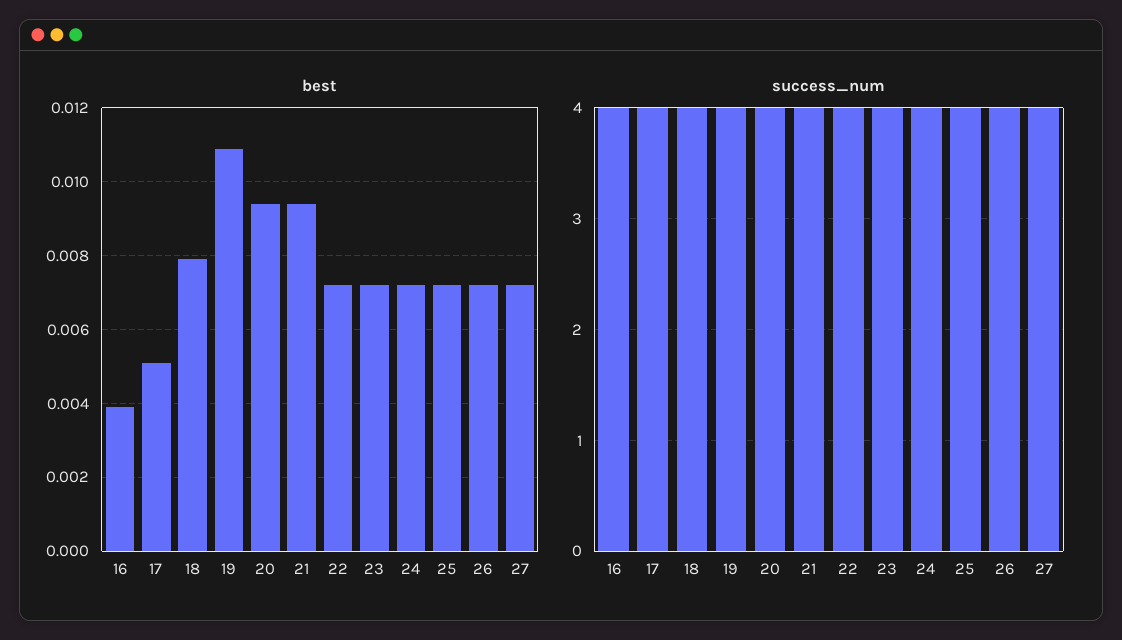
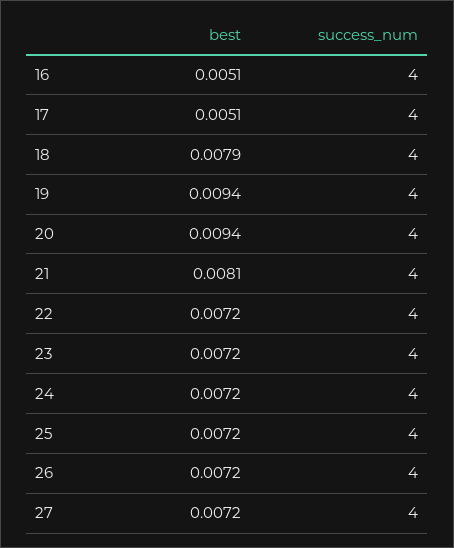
  {
    "best": {
-     "16": 0.004,
+     "16": 0.0051,
      "17": 0.0051,
      "18": 0.0079,
-     "19": 0.011,
+     "19": 0.0094,
      "20": 0.0094,
-     "21": 0.0095,
+     "21": 0.0081,
      "22": 0.0072,
      "23": 0.0072,
      "24": 0.0072,
      "25": 0.0072,
      "26": 0.0072,
      "27": 0.0072
    },
    "success_num": {
      "16": 4,
      "17": 4,
      "18": 4,
      "19": 4,
      "20": 4,
      "21": 4,
      "22": 4,
      "23": 4,
      "24": 4,
      "25": 4,
      "26": 4,
      "27": 4
    }
  }

